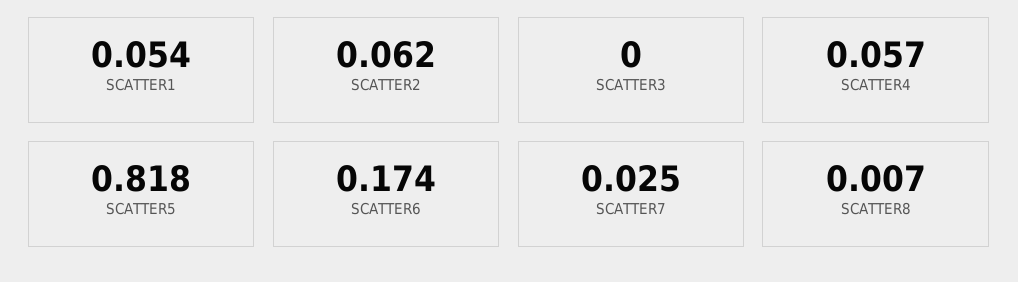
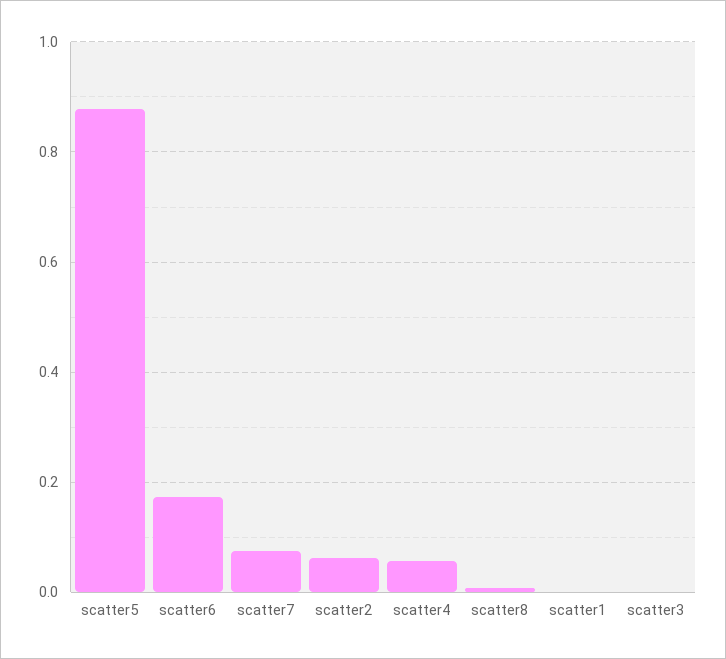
  {
-   "SCATTER1": 0.054,
+   "SCATTER1": 0,
    "SCATTER2": 0.062,
    "SCATTER3": 0,
    "SCATTER4": 0.057,
-   "SCATTER5": 0.818,
+   "SCATTER5": 0.88,
    "SCATTER6": 0.174,
-   "SCATTER7": 0.025,
+   "SCATTER7": 0.08,
    "SCATTER8": 0.007
  }

